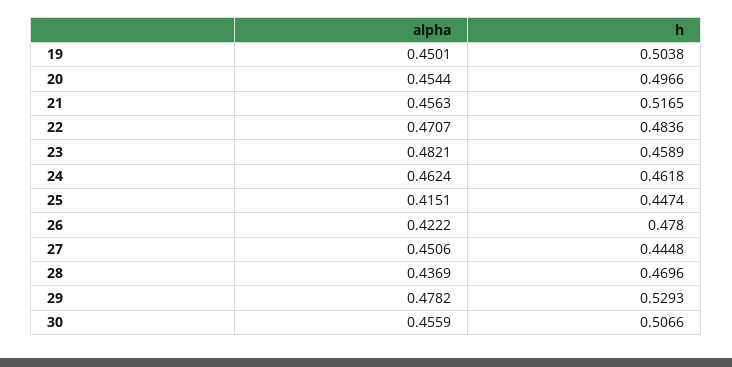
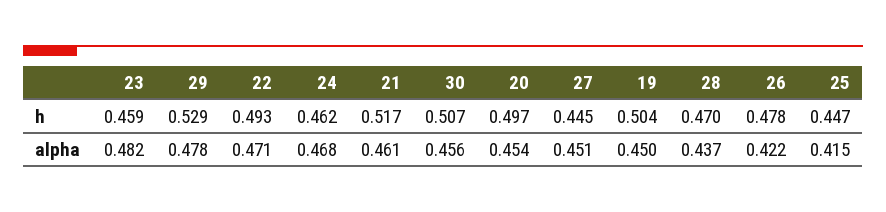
  {
    "alpha": {
      "19": 0.4501,
      "20": 0.4544,
-     "21": 0.4563,
+     "21": 0.461,
      "22": 0.4707,
      "23": 0.4821,
-     "24": 0.4624,
+     "24": 0.468,
      "25": 0.4151,
      "26": 0.4222,
      "27": 0.4506,
      "28": 0.4369,
      "29": 0.4782,
      "30": 0.4559
    },
    "h": {
      "19": 0.5038,
      "20": 0.4966,
      "21": 0.5165,
-     "22": 0.4836,
+     "22": 0.493,
      "23": 0.4589,
      "24": 0.4618,
      "25": 0.4474,
      "26": 0.478,
      "27": 0.4448,
      "28": 0.4696,
      "29": 0.5293,
      "30": 0.5066
    }
  }

